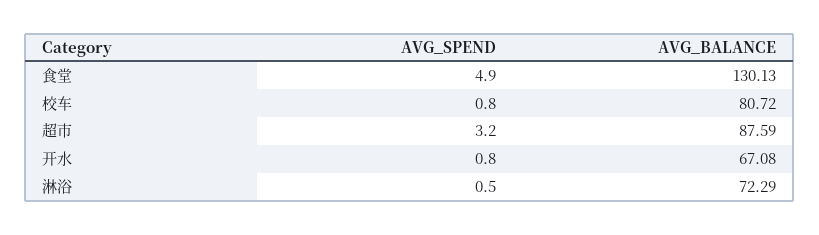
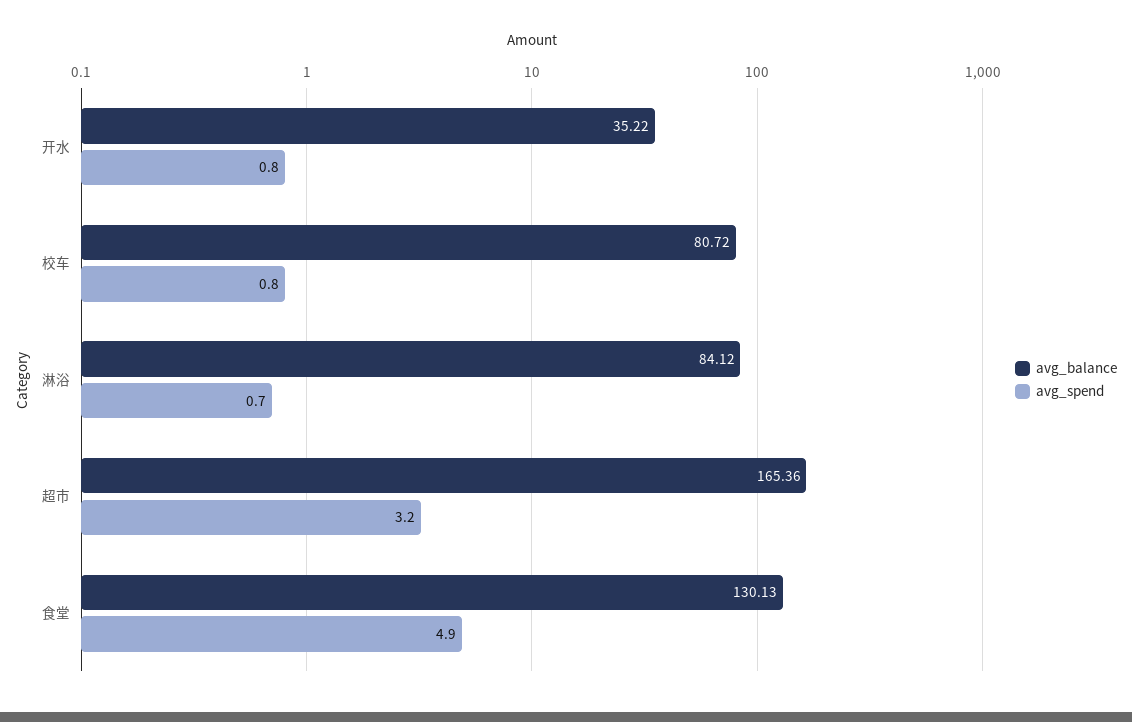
  {
    "AVG_SPEND": {
      "食堂": 4.9,
      "校车": 0.8,
      "超市": 3.2,
      "开水": 0.8,
-     "淋浴": 0.5
+     "淋浴": 0.7
    },
    "AVG_BALANCE": {
      "食堂": 130.13,
      "校车": 80.72,
-     "超市": 87.59,
+     "超市": 165.36,
-     "开水": 67.08,
+     "开水": 35.22,
-     "淋浴": 72.29
+     "淋浴": 84.12
    }
  }

